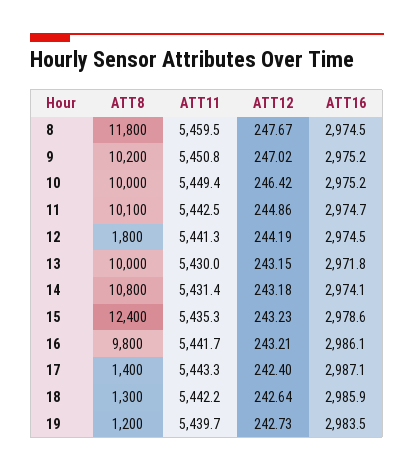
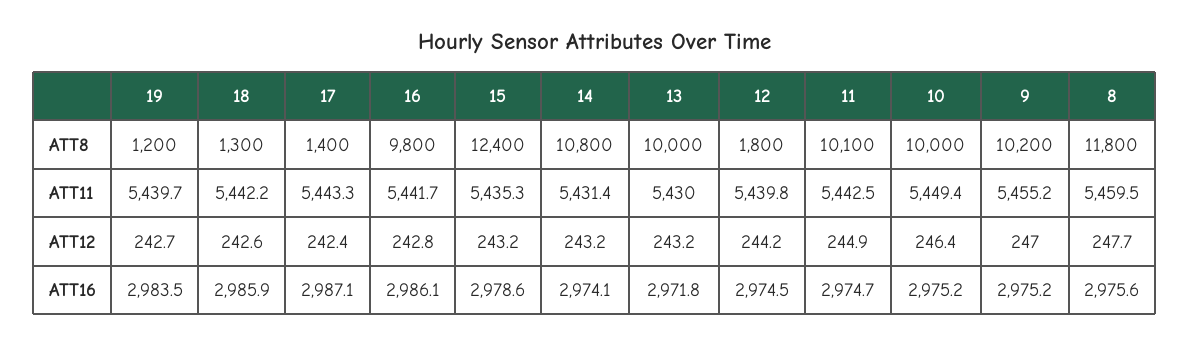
  {
    "ATT8": {
      "8": 11800,
      "9": 10200,
      "10": 10000,
      "11": 10100,
      "12": 1800,
      "13": 10000,
      "14": 10800,
      "15": 12400,
      "16": 9800,
      "17": 1400,
      "18": 1300,
      "19": 1200
    },
    "ATT11": {
      "8": 5459.5,
-     "9": 5450.8,
+     "9": 5455.2,
      "10": 5449.4,
      "11": 5442.5,
-     "12": 5441.3,
+     "12": 5439.8,
      "13": 5430,
      "14": 5431.4,
      "15": 5435.3,
      "16": 5441.7,
      "17": 5443.3,
      "18": 5442.2,
      "19": 5439.7
    },
    "ATT12": {
      "8": 247.67,
      "9": 247.02,
      "10": 246.42,
      "11": 244.86,
      "12": 244.19,
      "13": 243.15,
      "14": 243.18,
      "15": 243.23,
-     "16": 243.21,
+     "16": 242.8,
      "17": 242.4,
      "18": 242.64,
      "19": 242.73
    },
    "ATT16": {
-     "8": 2974.5,
+     "8": 2975.6,
      "9": 2975.2,
      "10": 2975.2,
      "11": 2974.7,
      "12": 2974.5,
      "13": 2971.8,
      "14": 2974.1,
      "15": 2978.6,
      "16": 2986.1,
      "17": 2987.1,
      "18": 2985.9,
      "19": 2983.5
    }
  }

